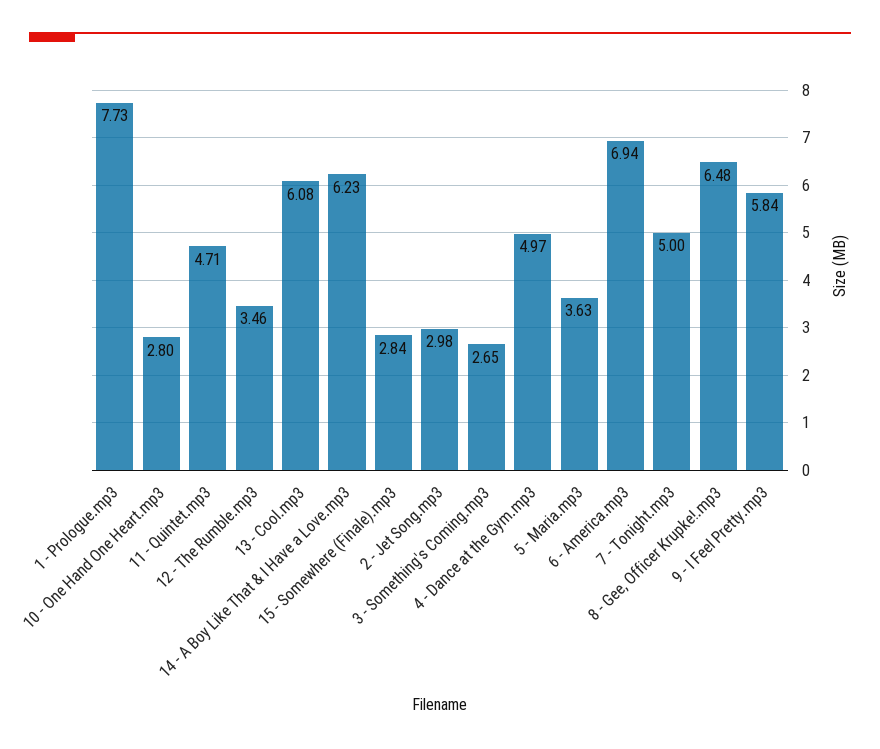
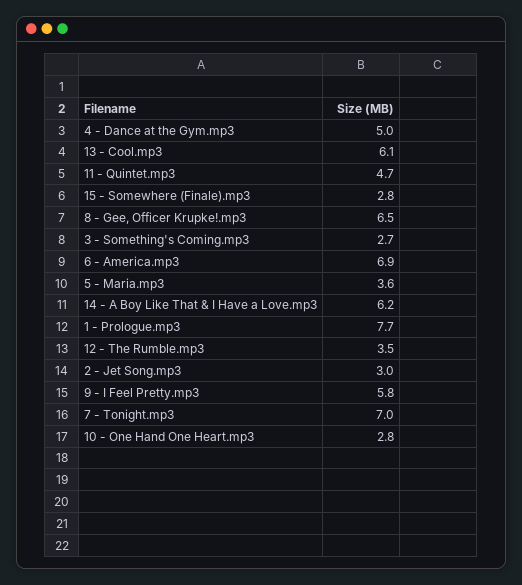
  {
    "1 - Prologue.mp3": 7.73,
    "10 - One Hand One Heart.mp3": 2.8,
    "11 - Quintet.mp3": 4.71,
    "12 - The Rumble.mp3": 3.46,
    "13 - Cool.mp3": 6.08,
    "14 - A Boy Like That & I Have a Love.mp3": 6.23,
    "15 - Somewhere (Finale).mp3": 2.84,
    "2 - Jet Song.mp3": 2.98,
    "3 - Something's Coming.mp3": 2.65,
    "4 - Dance at the Gym.mp3": 4.97,
    "5 - Maria.mp3": 3.63,
    "6 - America.mp3": 6.94,
-   "7 - Tonight.mp3": 5,
+   "7 - Tonight.mp3": 7,
    "8 - Gee, Officer Krupke!.mp3": 6.48,
    "9 - I Feel Pretty.mp3": 5.84
  }

